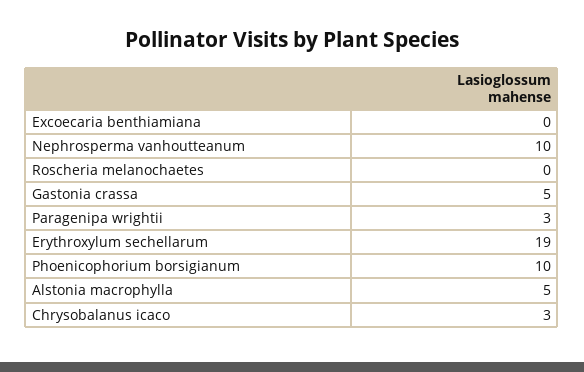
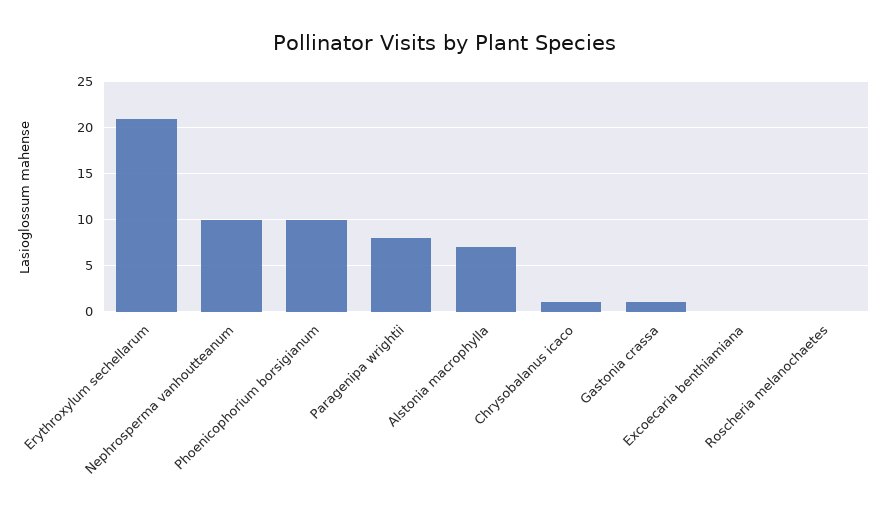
  {
    "Excoecaria benthiamiana": 0,
    "Nephrosperma vanhoutteanum": 10,
    "Roscheria melanochaetes": 0,
-   "Gastonia crassa": 5,
+   "Gastonia crassa": 1,
-   "Paragenipa wrightii": 3,
+   "Paragenipa wrightii": 8,
-   "Erythroxylum sechellarum": 19,
+   "Erythroxylum sechellarum": 21,
    "Phoenicophorium borsigianum": 10,
-   "Alstonia macrophylla": 5,
+   "Alstonia macrophylla": 7,
-   "Chrysobalanus icaco": 3
+   "Chrysobalanus icaco": 1
  }

